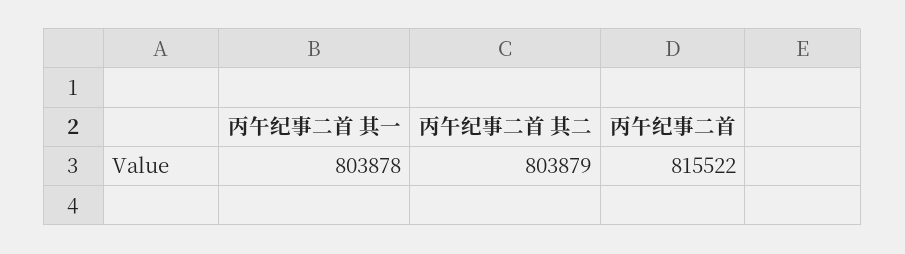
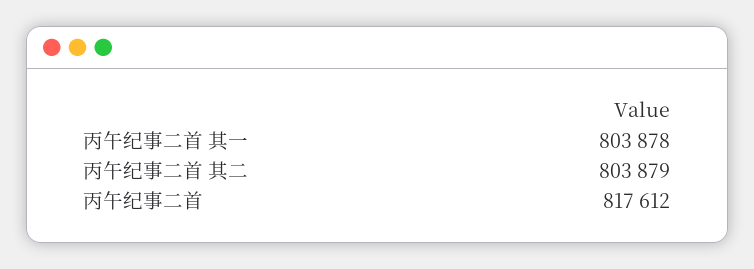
  {
    "丙午纪事二首 其一": 803878,
    "丙午纪事二首 其二": 803879,
-   "丙午纪事二首": 815522
+   "丙午纪事二首": 817612
  }

